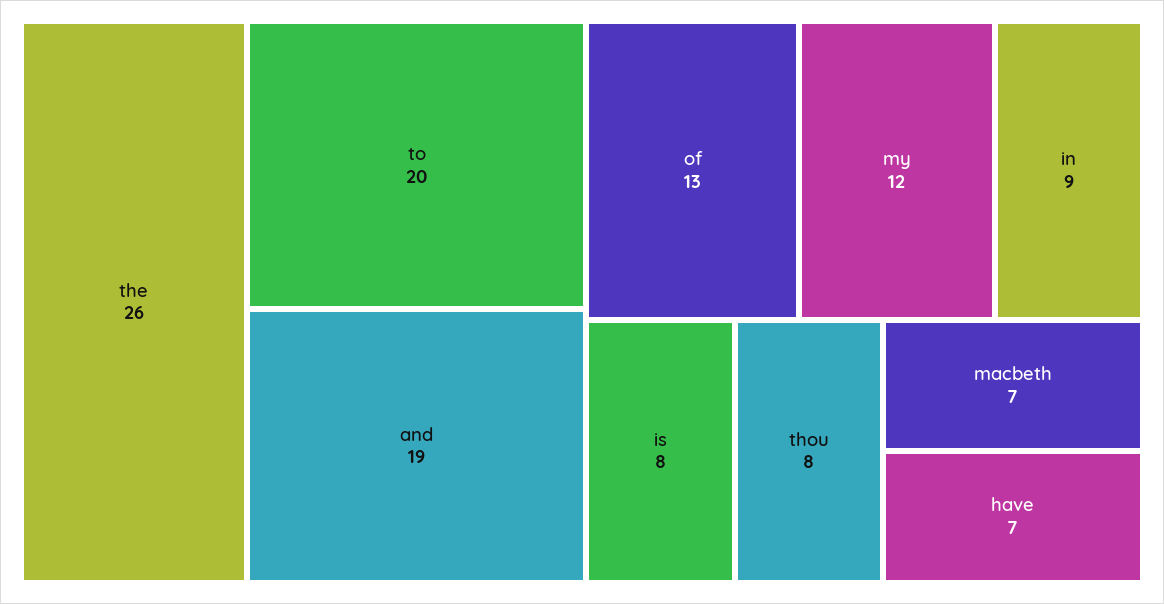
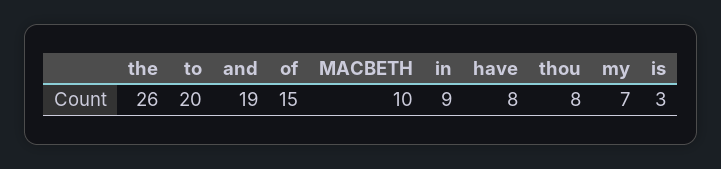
  {
    "the": 26,
    "to": 20,
    "and": 19,
-   "of": 13,
+   "of": 15,
-   "my": 12,
+   "my": 7,
    "in": 9,
-   "is": 8,
+   "is": 3,
    "thou": 8,
-   "macbeth": 7,
+   "macbeth": 10,
-   "have": 7
+   "have": 8
  }

